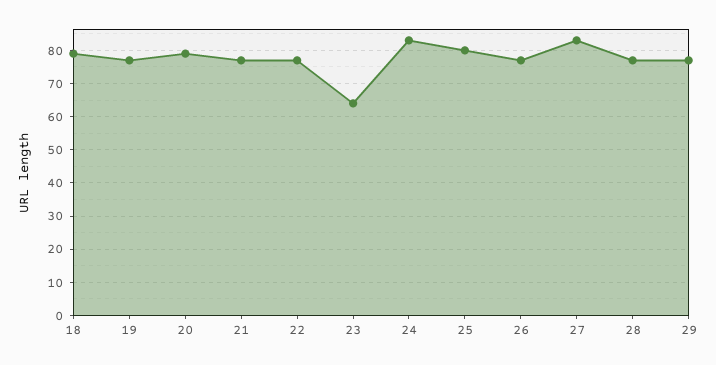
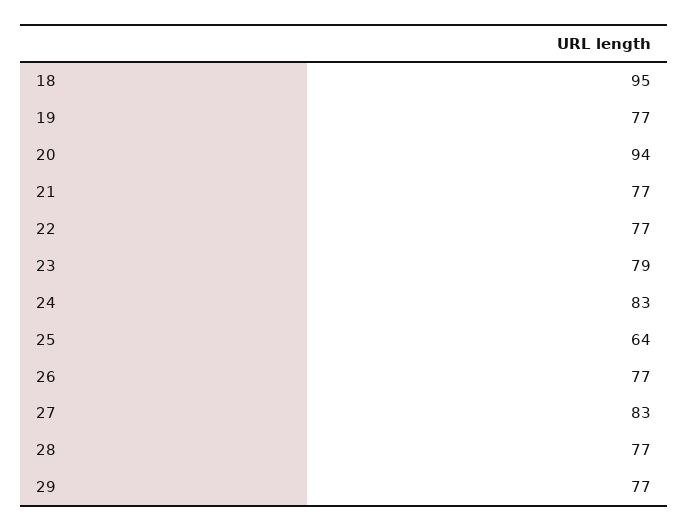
  {
-   "18": 80,
+   "18": 95,
    "19": 77,
-   "20": 80,
+   "20": 94,
    "21": 77,
    "22": 77,
-   "23": 65,
+   "23": 79,
    "24": 83,
-   "25": 80,
+   "25": 64,
    "26": 77,
    "27": 83,
    "28": 77,
    "29": 77
  }

